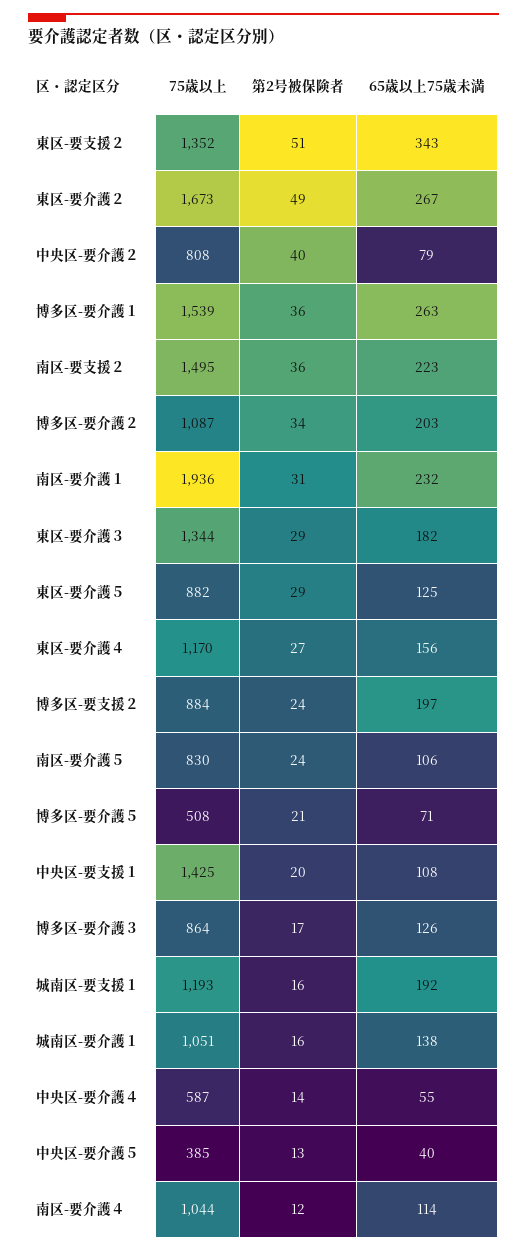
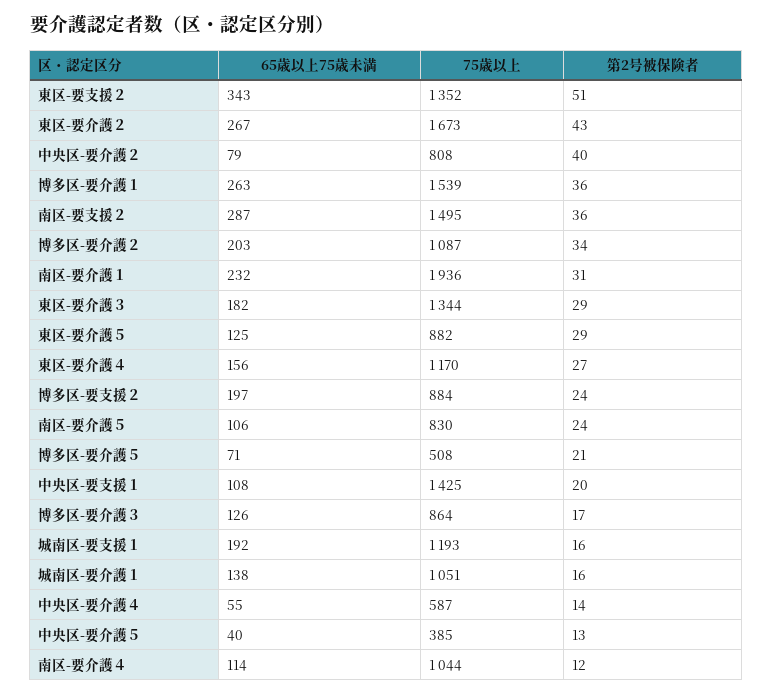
  {
    "75歳以上": {
      "東区-要支援２": 1352,
      "東区-要介護２": 1673,
      "中央区-要介護２": 808,
      "博多区-要介護１": 1539,
      "南区-要支援２": 1495,
      "博多区-要介護２": 1087,
      "南区-要介護１": 1936,
      "東区-要介護３": 1344,
      "東区-要介護５": 882,
      "東区-要介護４": 1170,
      "博多区-要支援２": 884,
      "南区-要介護５": 830,
      "博多区-要介護５": 508,
      "中央区-要支援１": 1425,
      "博多区-要介護３": 864,
      "城南区-要支援１": 1193,
      "城南区-要介護１": 1051,
      "中央区-要介護４": 587,
      "中央区-要介護５": 385,
      "南区-要介護４": 1044
    },
    "第2号被保険者": {
      "東区-要支援２": 51,
-     "東区-要介護２": 49,
+     "東区-要介護２": 43,
      "中央区-要介護２": 40,
      "博多区-要介護１": 36,
      "南区-要支援２": 36,
      "博多区-要介護２": 34,
      "南区-要介護１": 31,
      "東区-要介護３": 29,
      "東区-要介護５": 29,
      "東区-要介護４": 27,
      "博多区-要支援２": 24,
      "南区-要介護５": 24,
      "博多区-要介護５": 21,
      "中央区-要支援１": 20,
      "博多区-要介護３": 17,
      "城南区-要支援１": 16,
      "城南区-要介護１": 16,
      "中央区-要介護４": 14,
      "中央区-要介護５": 13,
      "南区-要介護４": 12
    },
    "65歳以上75歳未満": {
      "東区-要支援２": 343,
      "東区-要介護２": 267,
      "中央区-要介護２": 79,
      "博多区-要介護１": 263,
-     "南区-要支援２": 223,
+     "南区-要支援２": 287,
      "博多区-要介護２": 203,
      "南区-要介護１": 232,
      "東区-要介護３": 182,
      "東区-要介護５": 125,
      "東区-要介護４": 156,
      "博多区-要支援２": 197,
      "南区-要介護５": 106,
      "博多区-要介護５": 71,
      "中央区-要支援１": 108,
      "博多区-要介護３": 126,
      "城南区-要支援１": 192,
      "城南区-要介護１": 138,
      "中央区-要介護４": 55,
      "中央区-要介護５": 40,
      "南区-要介護４": 114
    }
  }

